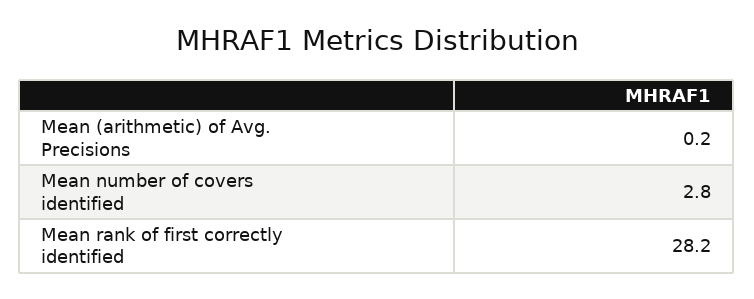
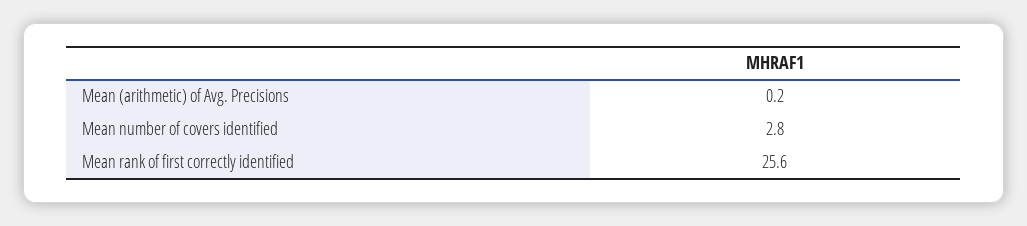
  {
    "Mean (arithmetic) of Avg. Precisions": 0.2,
    "Mean number of covers identified": 2.8,
-   "Mean rank of first correctly identified": 28.2
+   "Mean rank of first correctly identified": 25.6
  }

